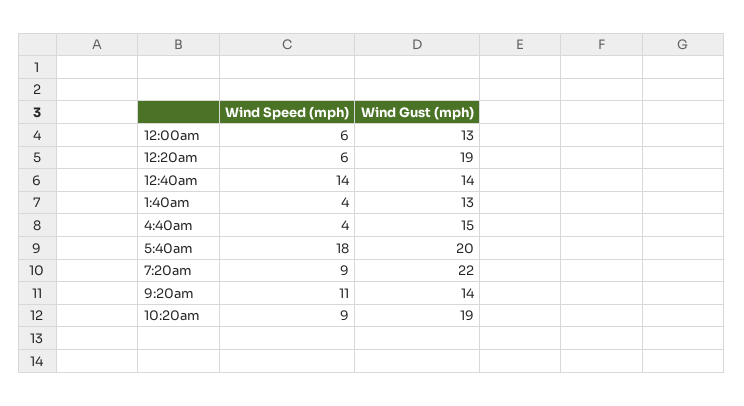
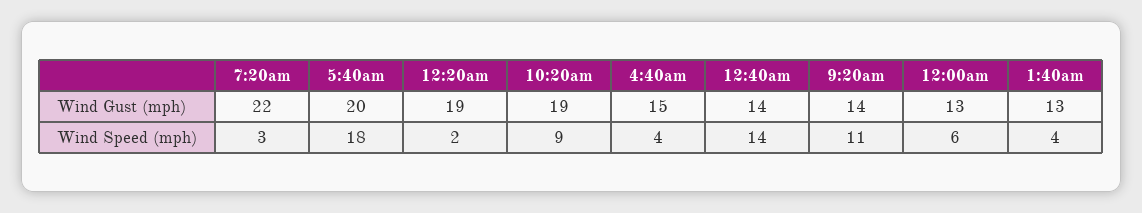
  {
    "Wind Speed (mph)": {
      "12:00am": 6,
-     "12:20am": 6,
+     "12:20am": 2,
      "12:40am": 14,
      "1:40am": 4,
      "4:40am": 4,
      "5:40am": 18,
-     "7:20am": 9,
+     "7:20am": 3,
      "9:20am": 11,
      "10:20am": 9
    },
    "Wind Gust (mph)": {
      "12:00am": 13,
      "12:20am": 19,
      "12:40am": 14,
      "1:40am": 13,
      "4:40am": 15,
      "5:40am": 20,
      "7:20am": 22,
      "9:20am": 14,
      "10:20am": 19
    }
  }

